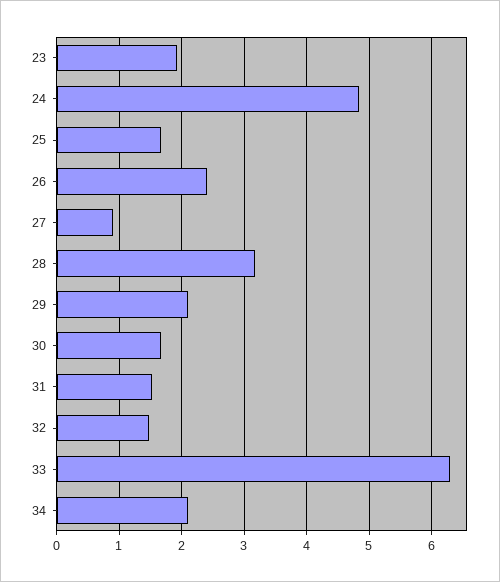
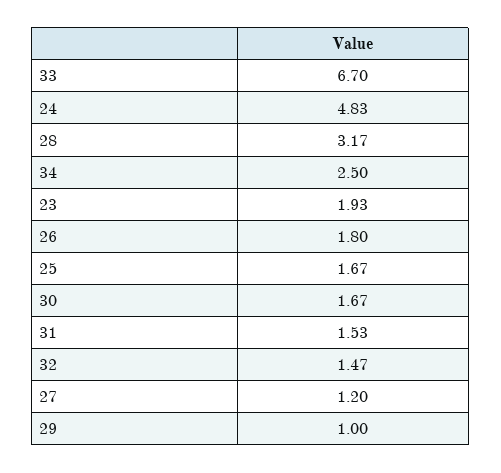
  {
    "23": 1.93,
    "24": 4.83,
    "25": 1.67,
-   "26": 2.4,
+   "26": 1.8,
-   "27": 0.9,
+   "27": 1.2,
    "28": 3.17,
-   "29": 2.1,
+   "29": 1,
    "30": 1.67,
    "31": 1.53,
    "32": 1.47,
-   "33": 6.3,
+   "33": 6.7,
-   "34": 2.1
+   "34": 2.5
  }

